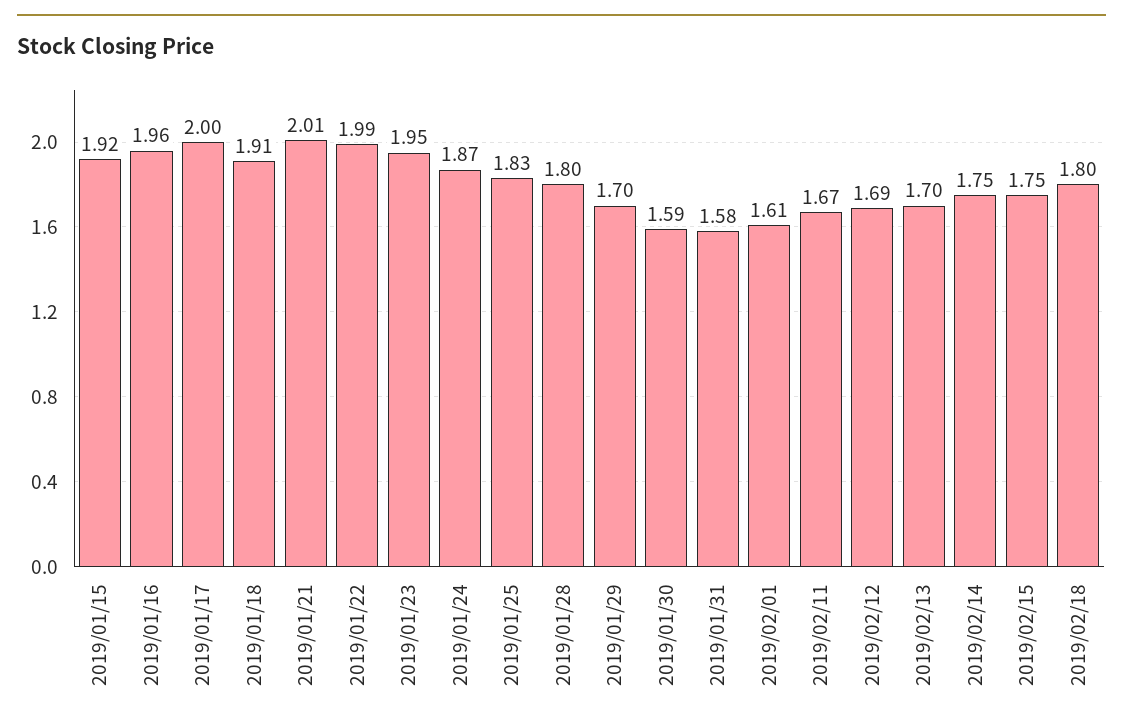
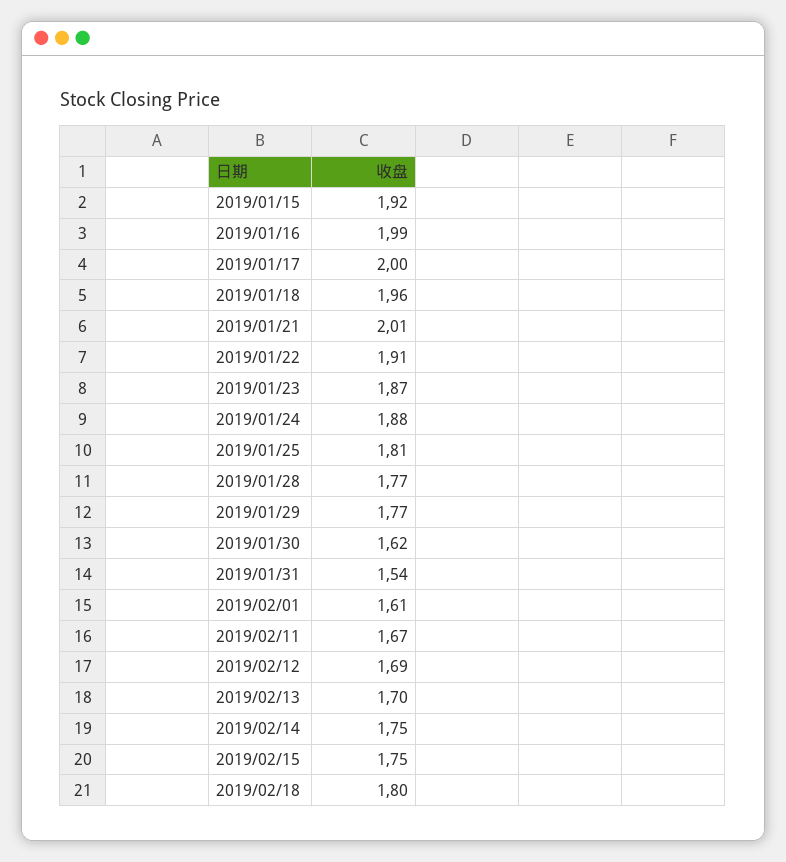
  {
    "2019/01/15": 1.92,
-   "2019/01/16": 1.96,
+   "2019/01/16": 1.99,
    "2019/01/17": 2,
-   "2019/01/18": 1.91,
+   "2019/01/18": 1.96,
    "2019/01/21": 2.01,
-   "2019/01/22": 1.99,
+   "2019/01/22": 1.91,
-   "2019/01/23": 1.95,
+   "2019/01/23": 1.87,
-   "2019/01/24": 1.87,
+   "2019/01/24": 1.88,
-   "2019/01/25": 1.83,
+   "2019/01/25": 1.81,
-   "2019/01/28": 1.8,
+   "2019/01/28": 1.77,
-   "2019/01/29": 1.7,
+   "2019/01/29": 1.77,
-   "2019/01/30": 1.59,
+   "2019/01/30": 1.62,
-   "2019/01/31": 1.58,
+   "2019/01/31": 1.54,
    "2019/02/01": 1.61,
    "2019/02/11": 1.67,
    "2019/02/12": 1.69,
    "2019/02/13": 1.7,
    "2019/02/14": 1.75,
    "2019/02/15": 1.75,
    "2019/02/18": 1.8
  }

